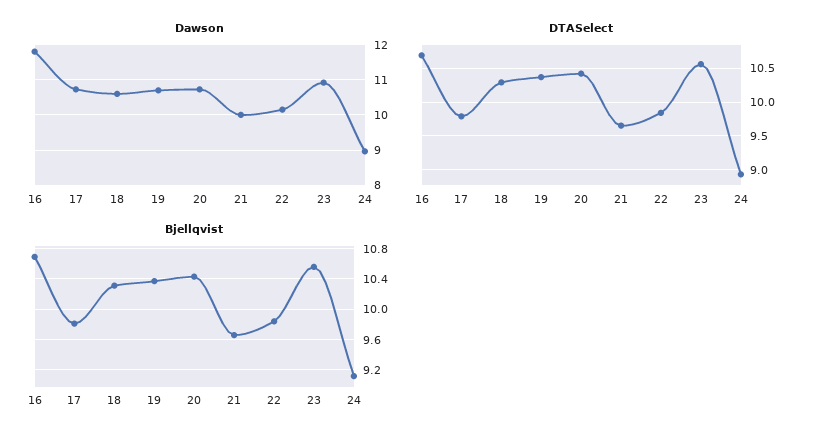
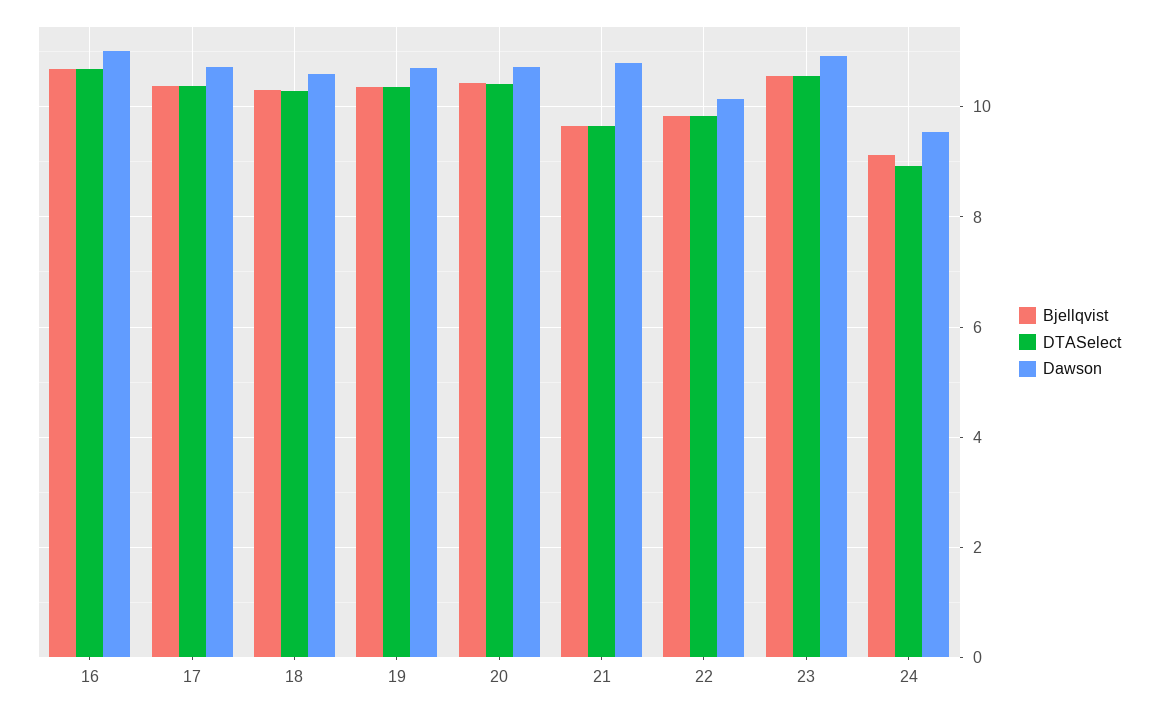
  {
    "Dawson": {
-     "16": 11.8,
+     "16": 11,
      "17": 10.8,
      "18": 10.6,
      "19": 10.8,
      "20": 10.8,
-     "21": 10,
+     "21": 10.8,
      "22": 10.2,
      "23": 11,
-     "24": 9
+     "24": 9.6
    },
    "DTASelect": {
      "16": 10.7,
-     "17": 9.8,
+     "17": 10.4,
      "18": 10.3,
      "19": 10.4,
      "20": 10.4,
      "21": 9.7,
      "22": 9.8,
      "23": 10.6,
      "24": 8.9
    },
    "Bjellqvist": {
      "16": 10.7,
-     "17": 9.8,
+     "17": 10.4,
      "18": 10.3,
      "19": 10.4,
      "20": 10.4,
      "21": 9.7,
      "22": 9.8,
      "23": 10.6,
      "24": 9.1
    }
  }

